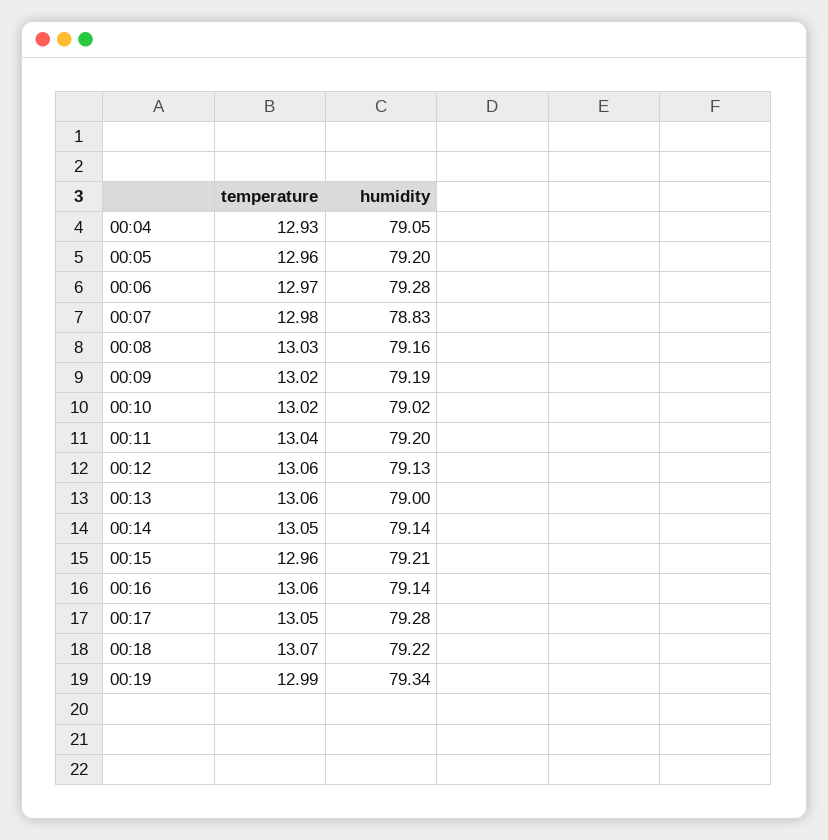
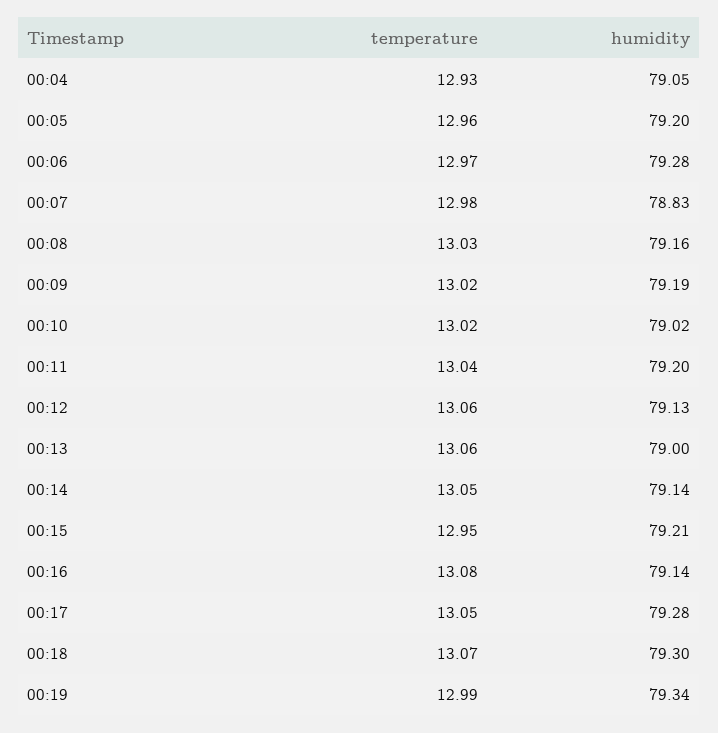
  {
    "temperature": {
      "00:04": 12.93,
      "00:05": 12.96,
      "00:06": 12.97,
      "00:07": 12.98,
      "00:08": 13.03,
      "00:09": 13.02,
      "00:10": 13.02,
      "00:11": 13.04,
      "00:12": 13.06,
      "00:13": 13.06,
      "00:14": 13.05,
-     "00:15": 12.96,
+     "00:15": 12.95,
-     "00:16": 13.06,
+     "00:16": 13.08,
      "00:17": 13.05,
      "00:18": 13.07,
      "00:19": 12.99
    },
    "humidity": {
      "00:04": 79.05,
      "00:05": 79.2,
      "00:06": 79.28,
      "00:07": 78.83,
      "00:08": 79.16,
      "00:09": 79.19,
      "00:10": 79.02,
      "00:11": 79.2,
      "00:12": 79.13,
      "00:13": 79,
      "00:14": 79.14,
      "00:15": 79.21,
      "00:16": 79.14,
      "00:17": 79.28,
-     "00:18": 79.22,
+     "00:18": 79.3,
      "00:19": 79.34
    }
  }

